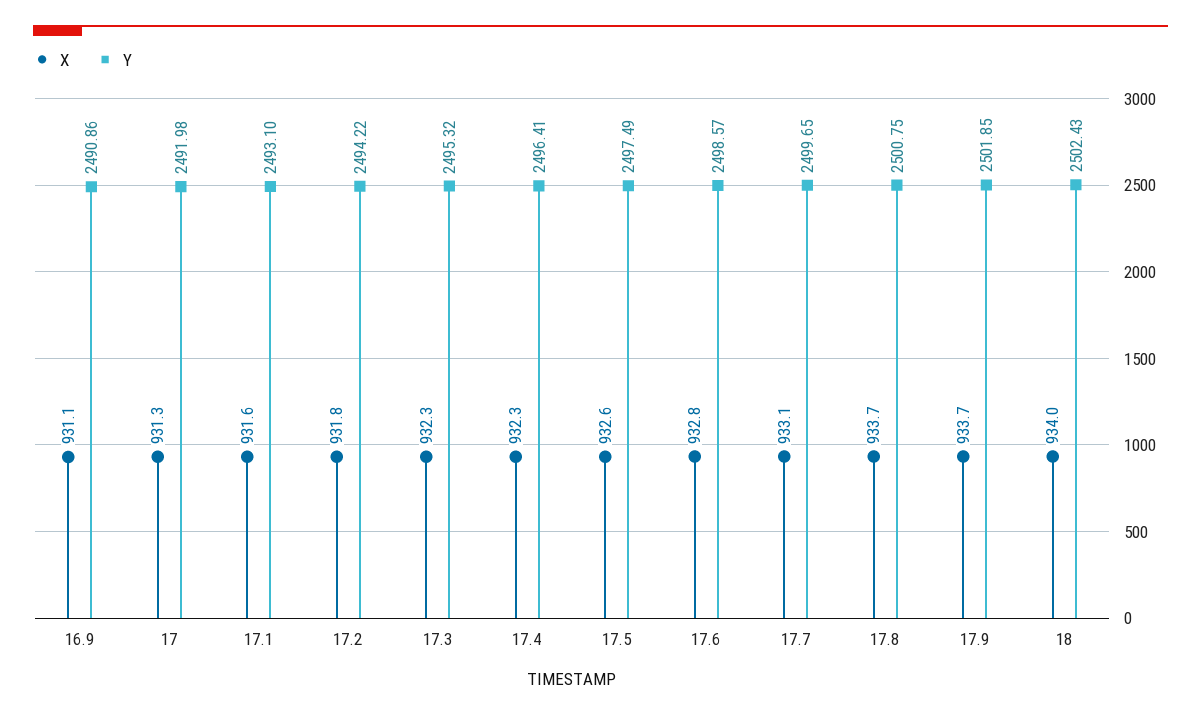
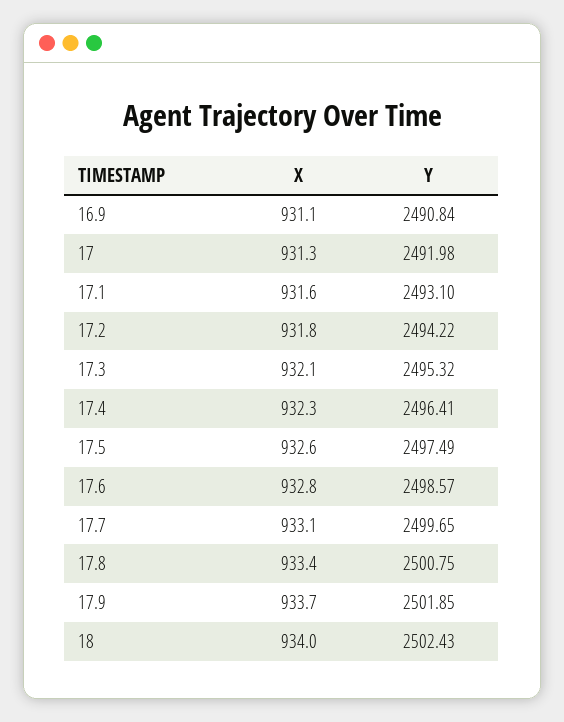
  {
    "X": {
      "16.9": 931.1,
      "17": 931.3,
      "17.1": 931.6,
      "17.2": 931.8,
-     "17.3": 932.3,
+     "17.3": 932.1,
      "17.4": 932.3,
      "17.5": 932.6,
      "17.6": 932.8,
      "17.7": 933.1,
-     "17.8": 933.7,
+     "17.8": 933.4,
      "17.9": 933.7,
      "18": 934
    },
    "Y": {
-     "16.9": 2490.86,
+     "16.9": 2490.84,
      "17": 2491.98,
      "17.1": 2493.1,
      "17.2": 2494.22,
      "17.3": 2495.32,
      "17.4": 2496.41,
      "17.5": 2497.49,
      "17.6": 2498.57,
      "17.7": 2499.65,
      "17.8": 2500.75,
      "17.9": 2501.85,
      "18": 2502.43
    }
  }

